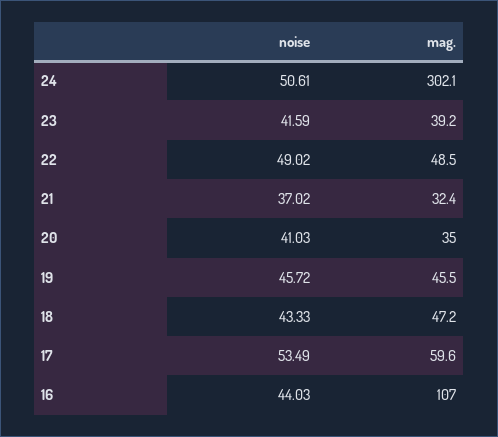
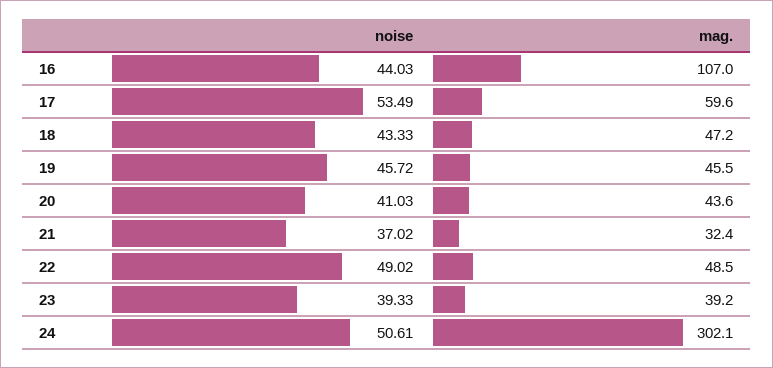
  {
    "noise": {
      "24": 50.61,
-     "23": 41.59,
+     "23": 39.33,
      "22": 49.02,
      "21": 37.02,
      "20": 41.03,
      "19": 45.72,
      "18": 43.33,
      "17": 53.49,
      "16": 44.03
    },
    "mag.": {
      "24": 302.1,
      "23": 39.2,
      "22": 48.5,
      "21": 32.4,
-     "20": 35,
+     "20": 43.6,
      "19": 45.5,
      "18": 47.2,
      "17": 59.6,
      "16": 107
    }
  }

